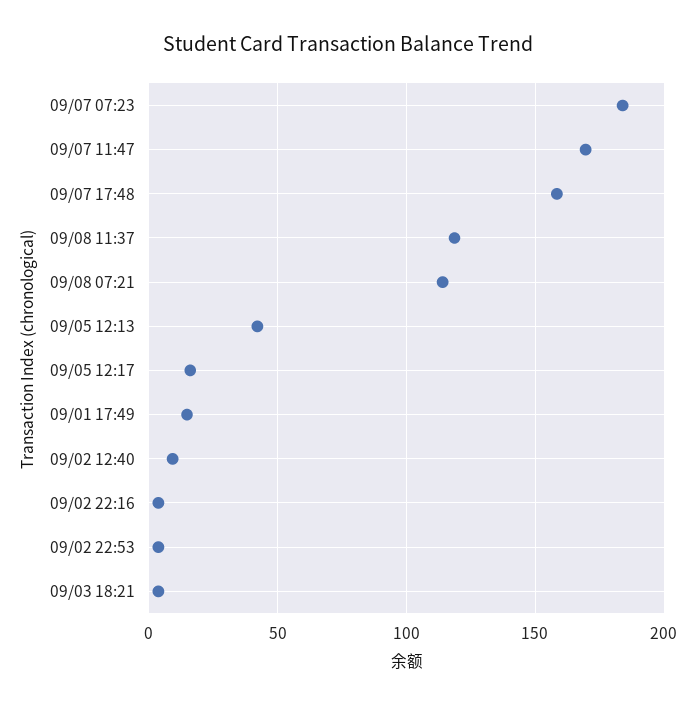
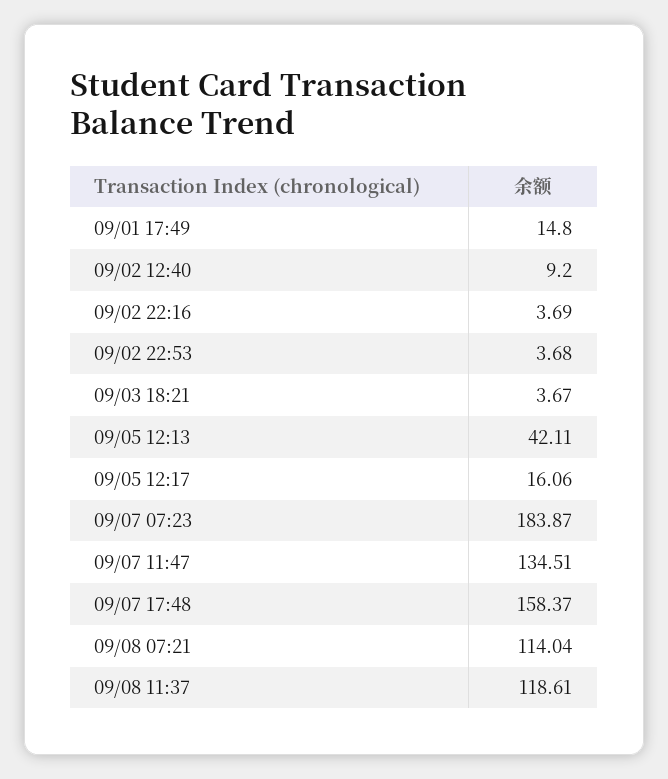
  {
    "09/07 07:23": 183.87,
-   "09/07 11:47": 170,
+   "09/07 11:47": 134.51,
    "09/07 17:48": 158.37,
    "09/08 11:37": 118.61,
    "09/08 07:21": 114.04,
    "09/05 12:13": 42.11,
    "09/05 12:17": 16.06,
    "09/01 17:49": 14.8,
    "09/02 12:40": 9.2,
    "09/02 22:16": 3.69,
    "09/02 22:53": 3.68,
    "09/03 18:21": 3.67
  }

